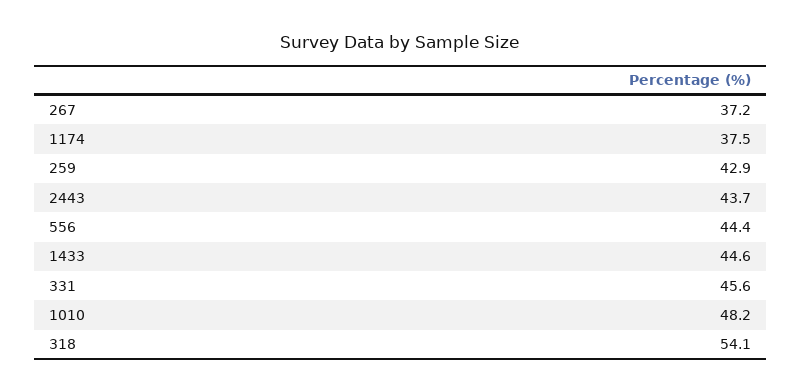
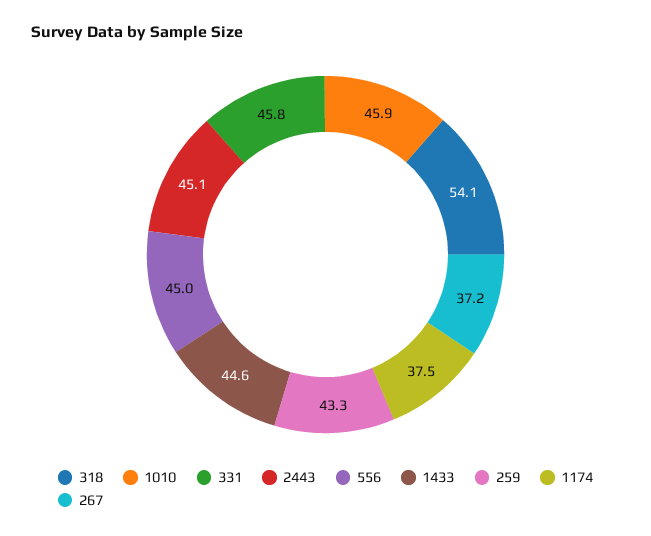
  {
    "267": 37.2,
    "1174": 37.5,
-   "259": 42.9,
+   "259": 43.3,
-   "2443": 43.7,
+   "2443": 45.1,
-   "556": 44.4,
+   "556": 45,
    "1433": 44.6,
-   "331": 45.6,
+   "331": 45.8,
-   "1010": 48.2,
+   "1010": 45.9,
    "318": 54.1
  }

